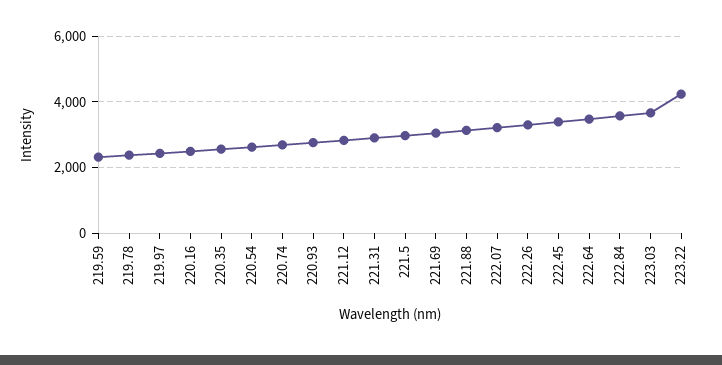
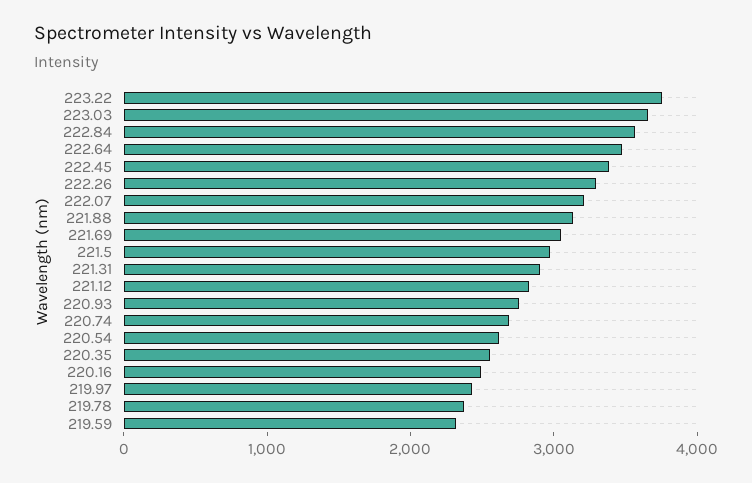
  {
    "219.59": 2400,
    "219.78": 2400,
    "219.97": 2400,
    "220.16": 2400,
    "220.35": 2600,
    "220.54": 2600,
    "220.74": 2600,
    "220.93": 2800,
    "221.12": 2800,
    "221.31": 3000,
    "221.5": 3000,
    "221.69": 3000,
    "221.88": 3200,
    "222.07": 3200,
    "222.26": 3200,
    "222.45": 3400,
    "222.64": 3400,
    "222.84": 3600,
    "223.03": 3600,
-   "223.22": 4200
+   "223.22": 3800
  }

